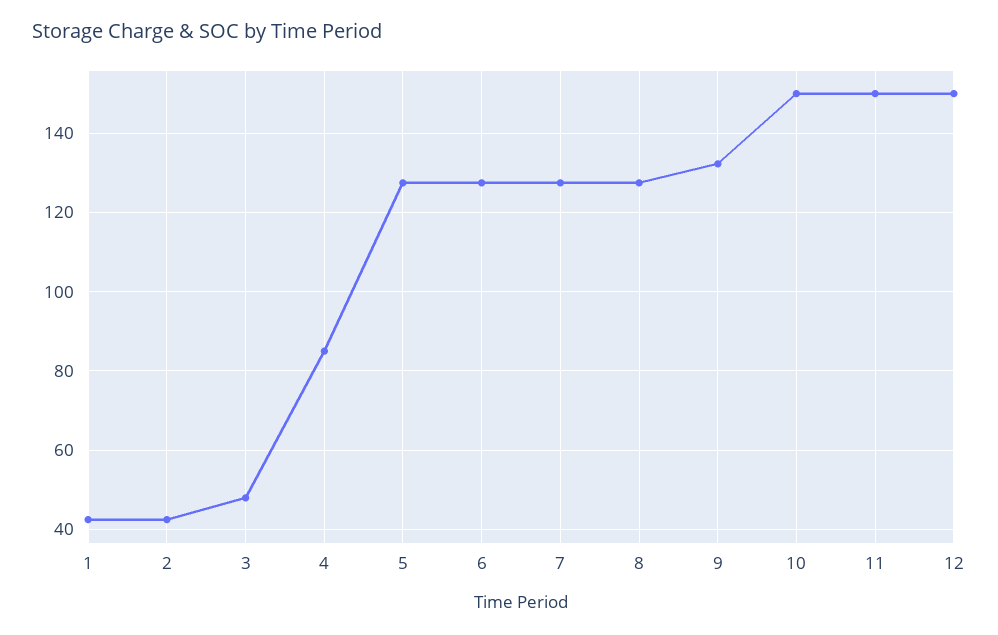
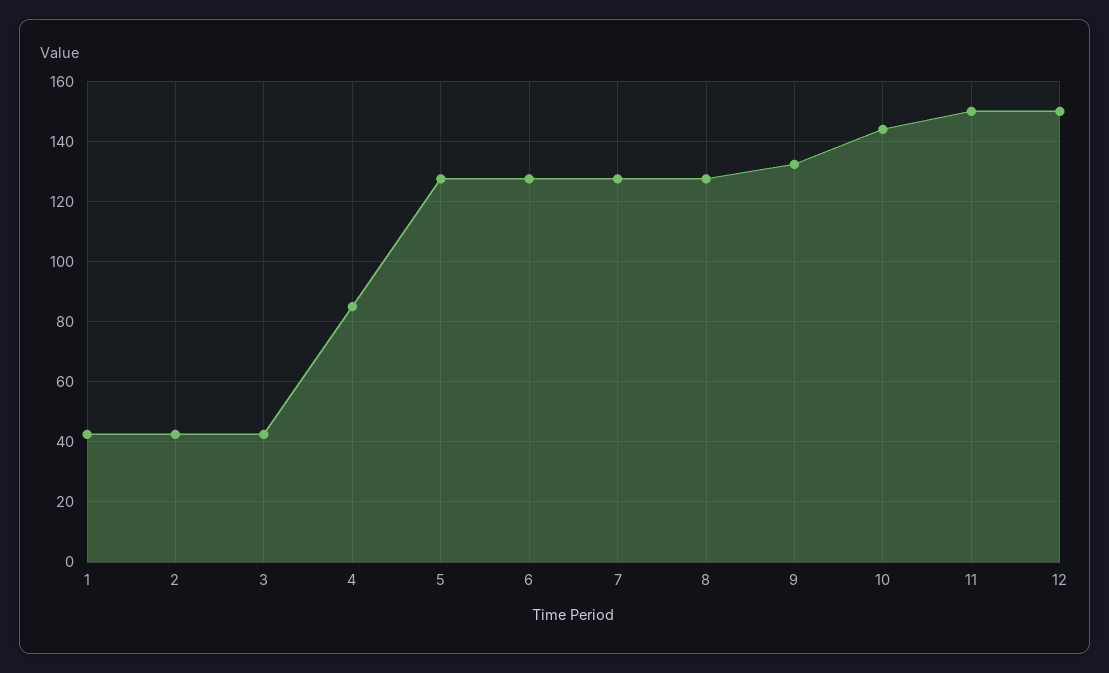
  {
    "1": 42,
    "2": 42,
-   "3": 48,
+   "3": 42,
    "4": 86,
    "5": 128,
    "6": 128,
    "7": 128,
    "8": 128,
    "9": 132,
-   "10": 150,
+   "10": 144,
    "11": 150,
    "12": 150
  }

